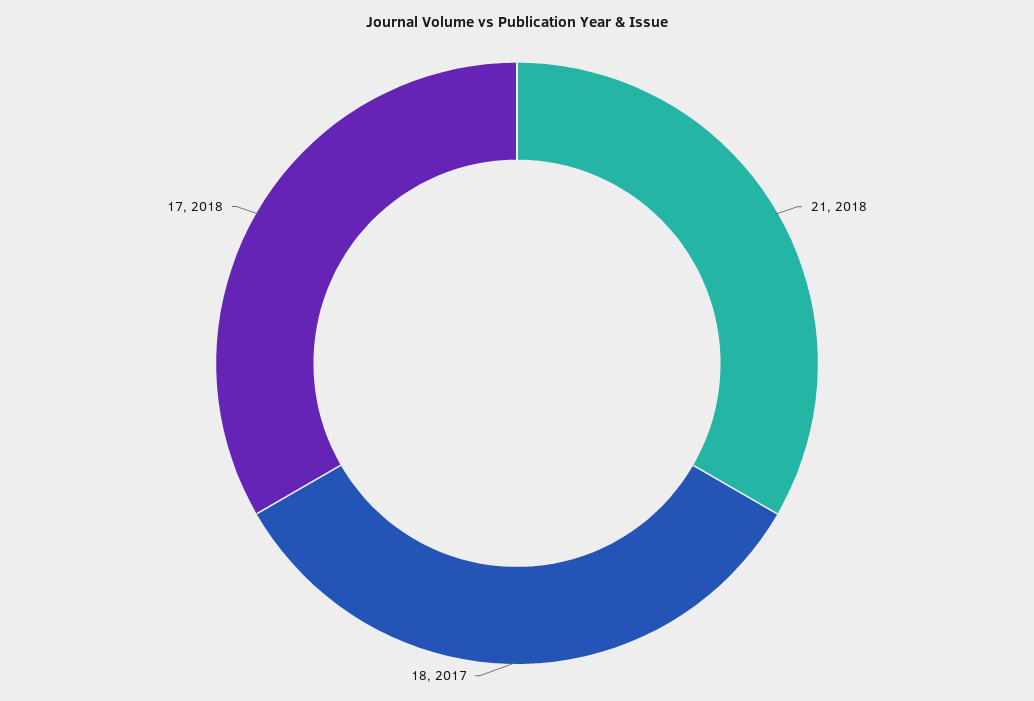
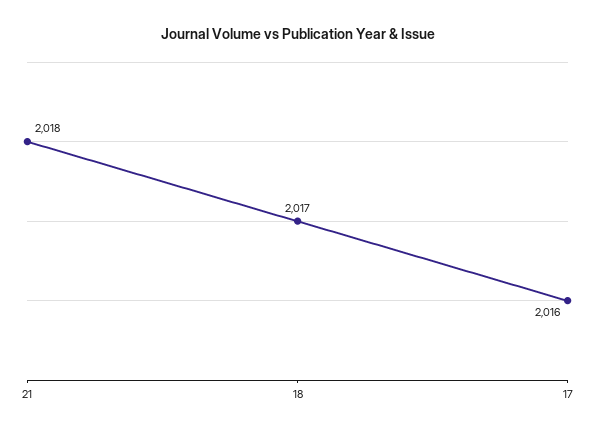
  {
    "21": 2018,
    "18": 2017,
-   "17": 2018
+   "17": 2016
  }

